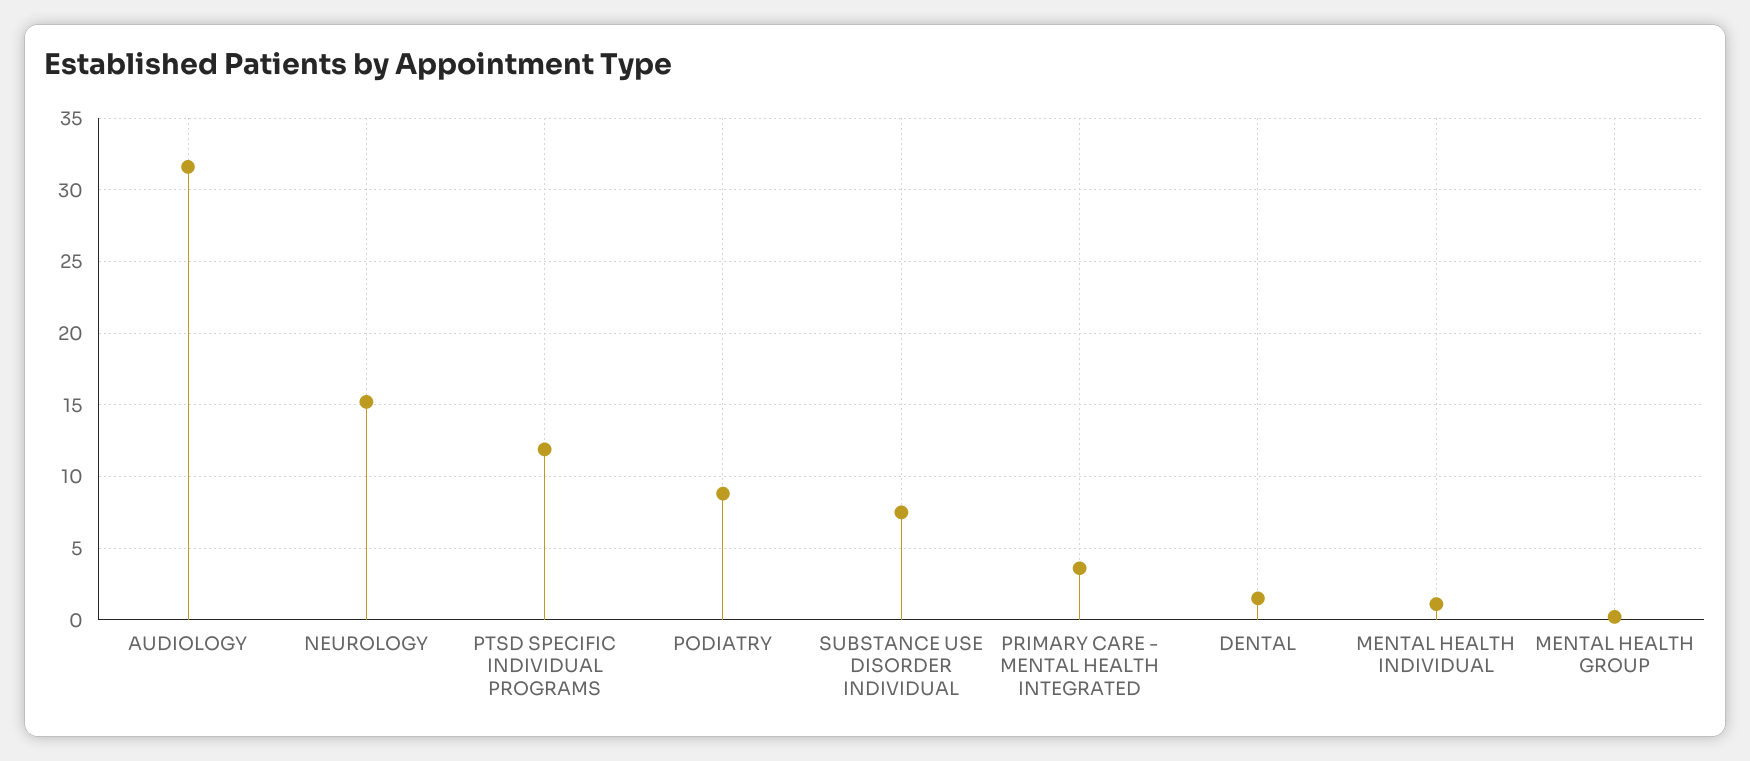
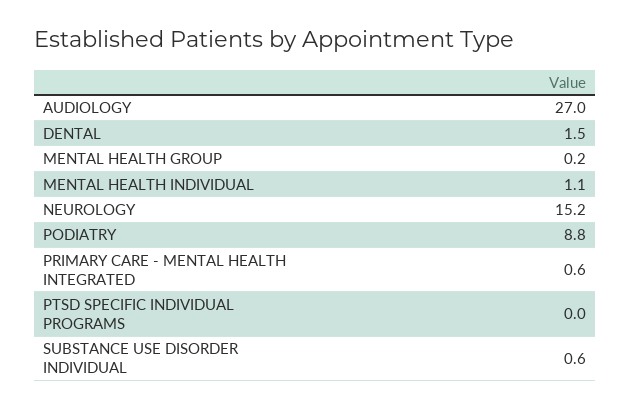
  {
-   "AUDIOLOGY": 31.5,
+   "AUDIOLOGY": 27,
    "NEUROLOGY": 15.2,
-   "PTSD SPECIFIC INDIVIDUAL PROGRAMS": 12,
+   "PTSD SPECIFIC INDIVIDUAL PROGRAMS": 0,
    "PODIATRY": 8.8,
-   "SUBSTANCE USE DISORDER INDIVIDUAL": 7.5,
+   "SUBSTANCE USE DISORDER INDIVIDUAL": 0.6,
-   "PRIMARY CARE - MENTAL HEALTH INTEGRATED": 3.5,
+   "PRIMARY CARE - MENTAL HEALTH INTEGRATED": 0.6,
    "DENTAL": 1.5,
    "MENTAL HEALTH INDIVIDUAL": 1.1,
    "MENTAL HEALTH GROUP": 0.2
  }

